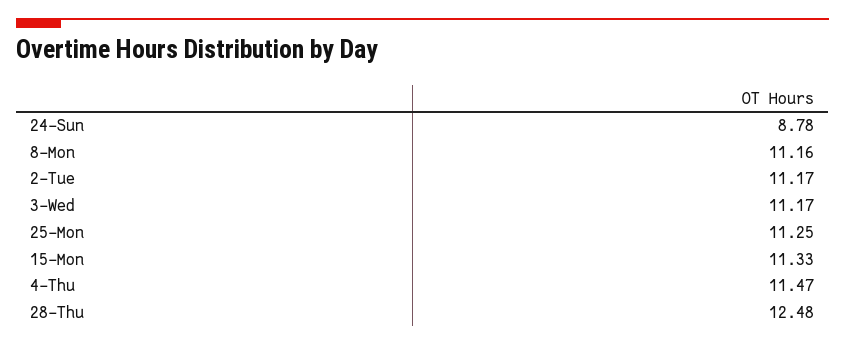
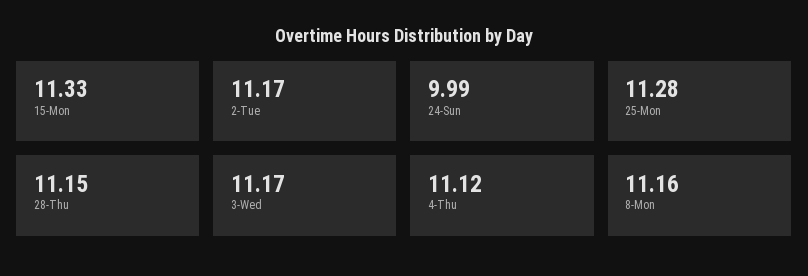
  {
-   "24-Sun": 8.78,
+   "24-Sun": 9.99,
    "8-Mon": 11.16,
    "2-Tue": 11.17,
    "3-Wed": 11.17,
-   "25-Mon": 11.25,
+   "25-Mon": 11.28,
    "15-Mon": 11.33,
-   "4-Thu": 11.47,
+   "4-Thu": 11.12,
-   "28-Thu": 12.48
+   "28-Thu": 11.15
  }

